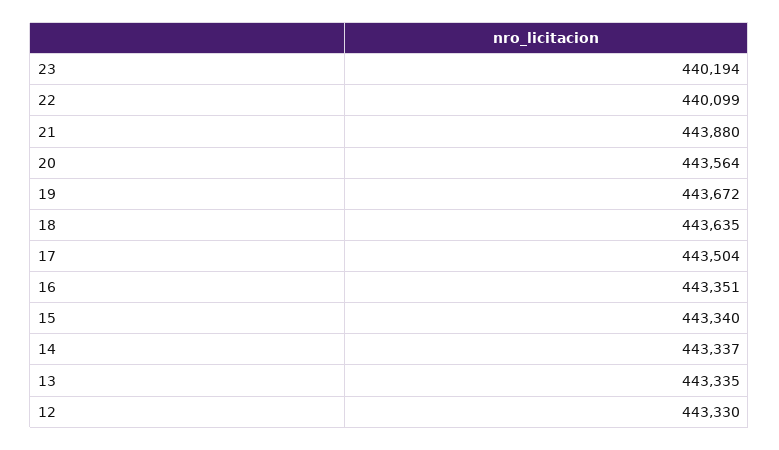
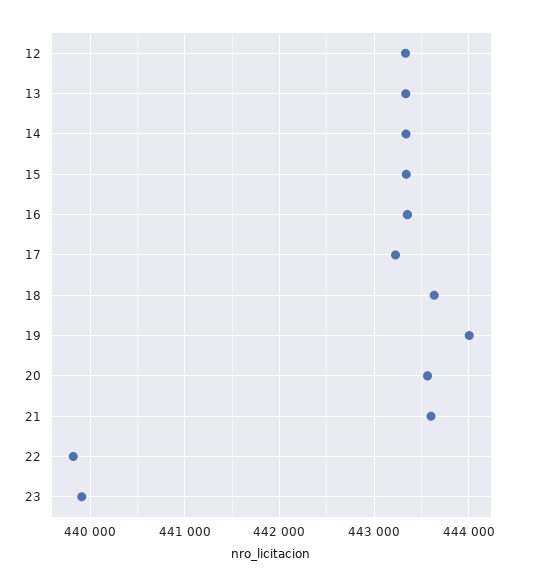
  {
-   "23": 440194,
+   "23": 439900,
-   "22": 440099,
+   "22": 439800,
-   "21": 443880,
+   "21": 443600,
    "20": 443564,
-   "19": 443672,
+   "19": 444000,
    "18": 443635,
-   "17": 443504,
+   "17": 443200,
    "16": 443351,
    "15": 443340,
    "14": 443337,
    "13": 443335,
    "12": 443330
  }

